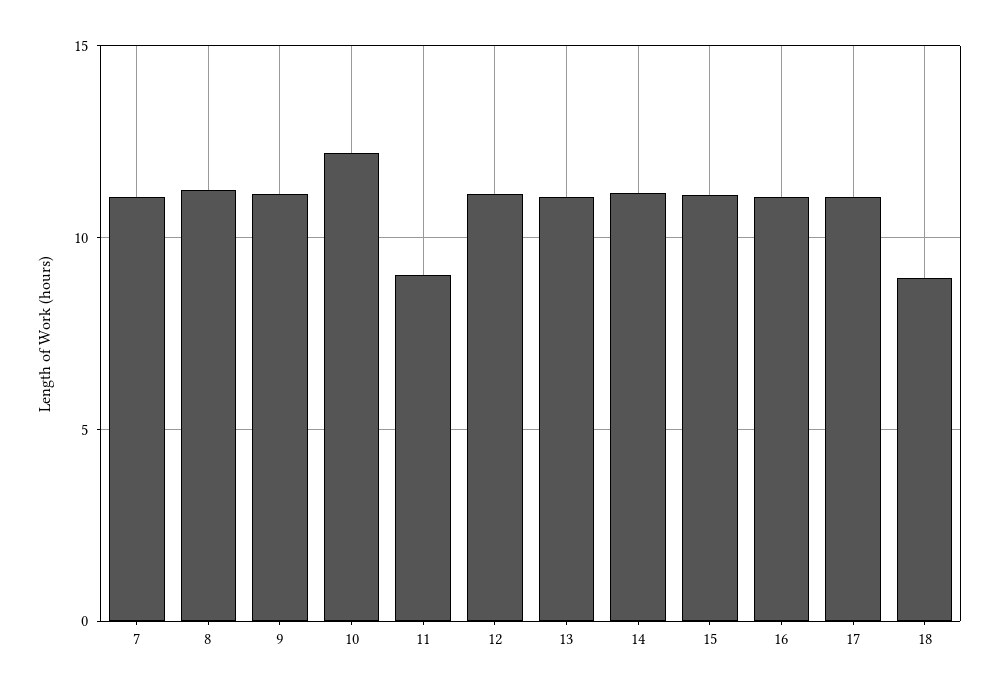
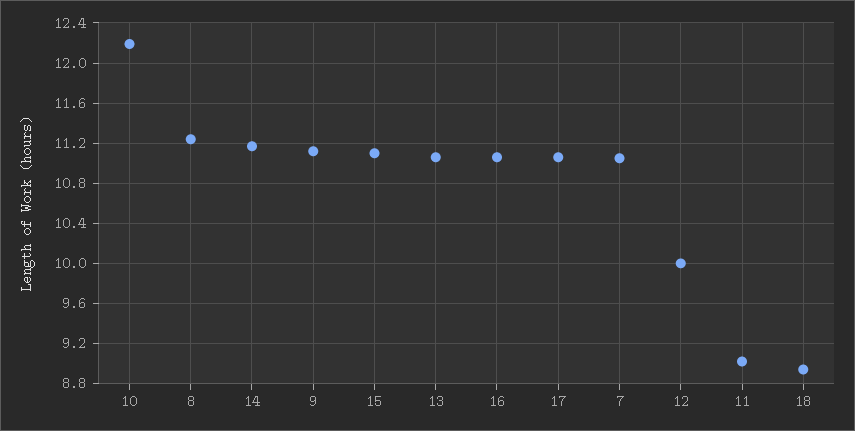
  {
    "7": 11.1,
    "8": 11.2,
    "9": 11.1,
    "10": 12.2,
    "11": 9,
-   "12": 11,
+   "12": 10,
    "13": 11.1,
    "14": 11.2,
    "15": 11.1,
    "16": 11.1,
    "17": 11.1,
    "18": 8.9
  }

